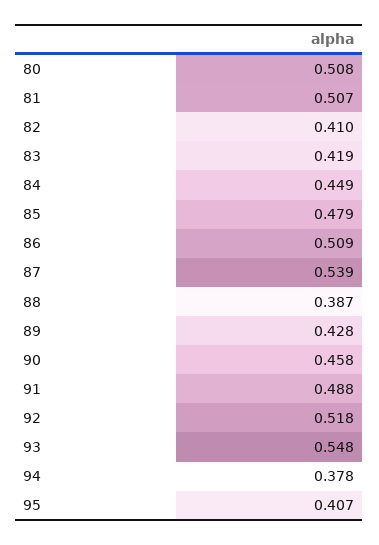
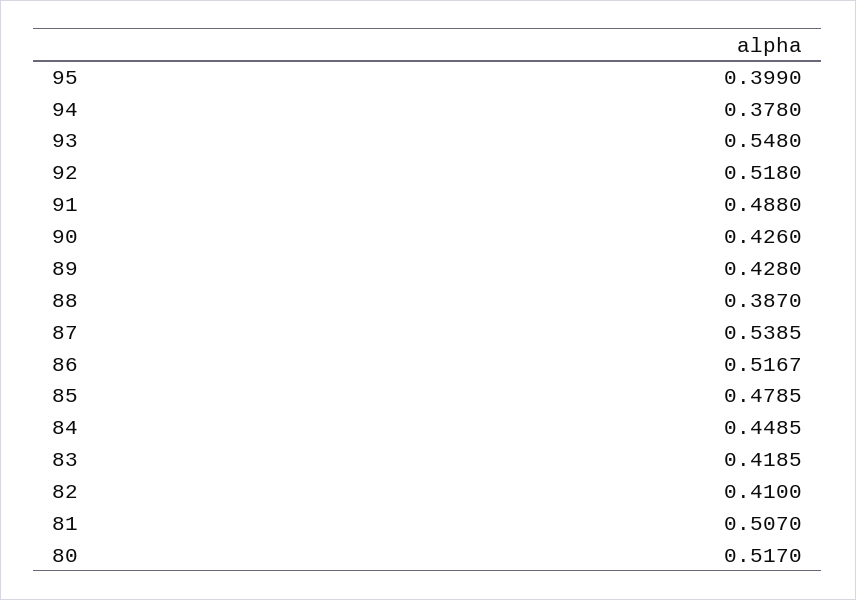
  {
-   "80": 0.508,
+   "80": 0.517,
    "81": 0.507,
    "82": 0.41,
    "83": 0.4185,
    "84": 0.4485,
    "85": 0.4785,
-   "86": 0.509,
+   "86": 0.5167,
    "87": 0.5385,
    "88": 0.387,
    "89": 0.428,
-   "90": 0.458,
+   "90": 0.426,
    "91": 0.488,
    "92": 0.518,
    "93": 0.548,
    "94": 0.378,
-   "95": 0.407
+   "95": 0.399
  }

